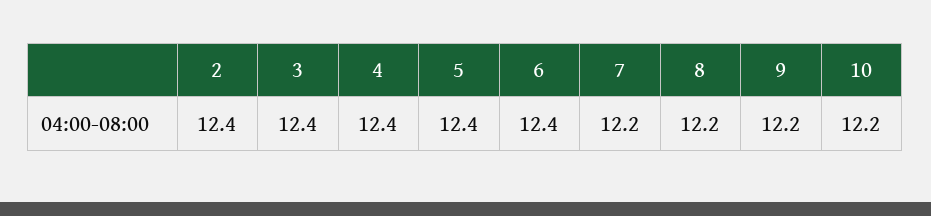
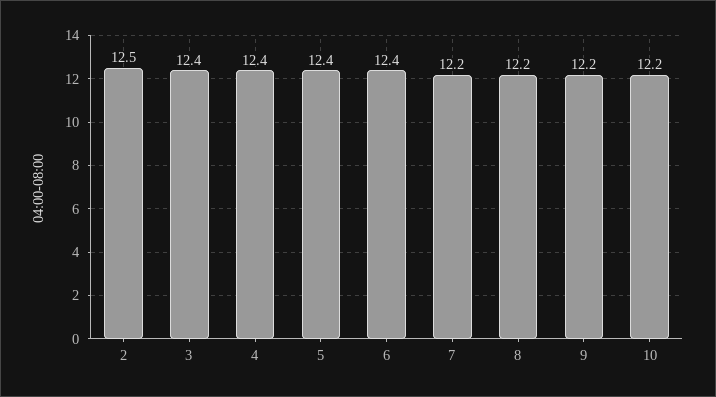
  {
-   "2": 12.4,
+   "2": 12.5,
    "3": 12.4,
    "4": 12.4,
    "5": 12.4,
    "6": 12.4,
    "7": 12.2,
    "8": 12.2,
    "9": 12.2,
    "10": 12.2
  }

